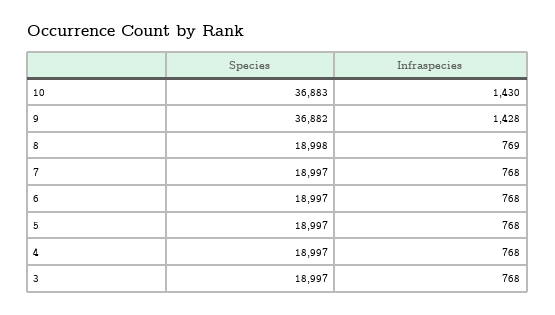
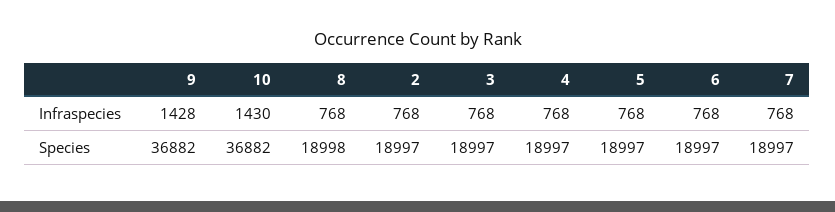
  {
    "Species": {
-     "10": 36883,
+     "10": 36882,
      "9": 36882,
      "8": 18998,
      "7": 18997,
      "6": 18997,
      "5": 18997,
      "4": 18997,
-     "3": 18997
+     "3": 18997,
+     "2": 18997
    },
    "Infraspecies": {
      "10": 1430,
      "9": 1428,
-     "8": 769,
+     "8": 768,
      "7": 768,
      "6": 768,
      "5": 768,
      "4": 768,
-     "3": 768
+     "3": 768,
+     "2": 768
    }
  }

